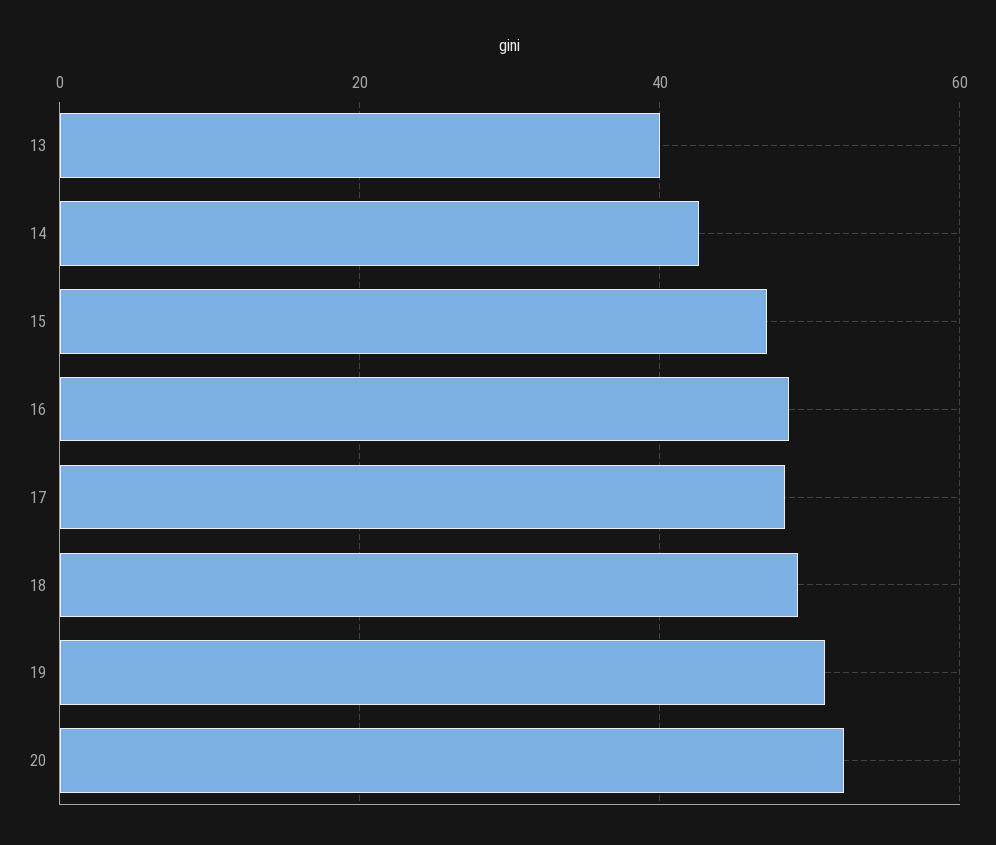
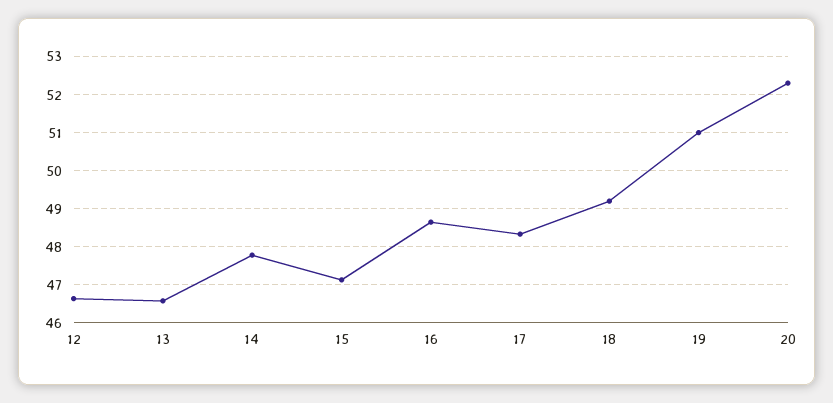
  {
-   "13": 40,
+   "13": 46.6,
-   "14": 42,
+   "14": 47.8,
    "15": 47.2,
    "16": 48.6,
    "17": 48.4,
    "18": 49.2,
    "19": 51,
-   "20": 52.4
+   "20": 52.4,
+   "12": 46.6
  }

